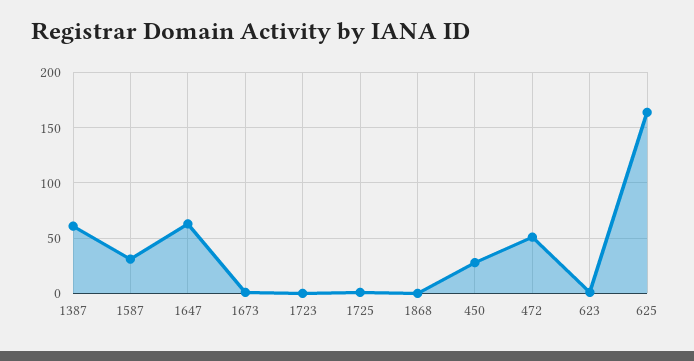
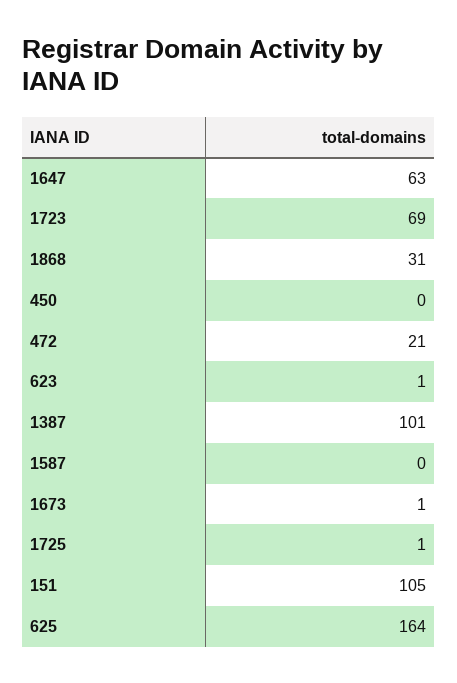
  {
-   "1387": 60,
+   "1387": 101,
-   "1587": 30,
+   "1587": 0,
    "1647": 63,
    "1673": 1,
-   "1723": 0,
+   "1723": 69,
    "1725": 1,
-   "1868": 0,
+   "1868": 31,
-   "450": 30,
+   "450": 0,
-   "472": 50,
+   "472": 21,
    "623": 1,
-   "625": 164
+   "625": 164,
+   "151": 105
  }

